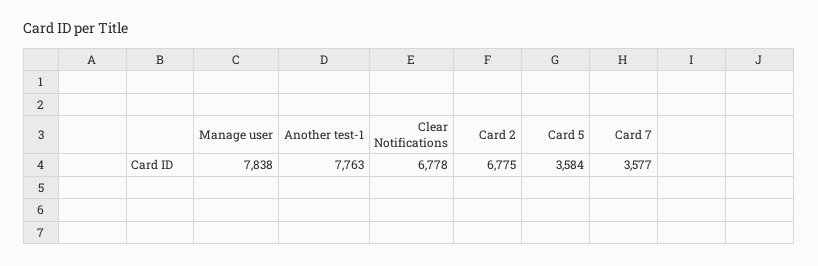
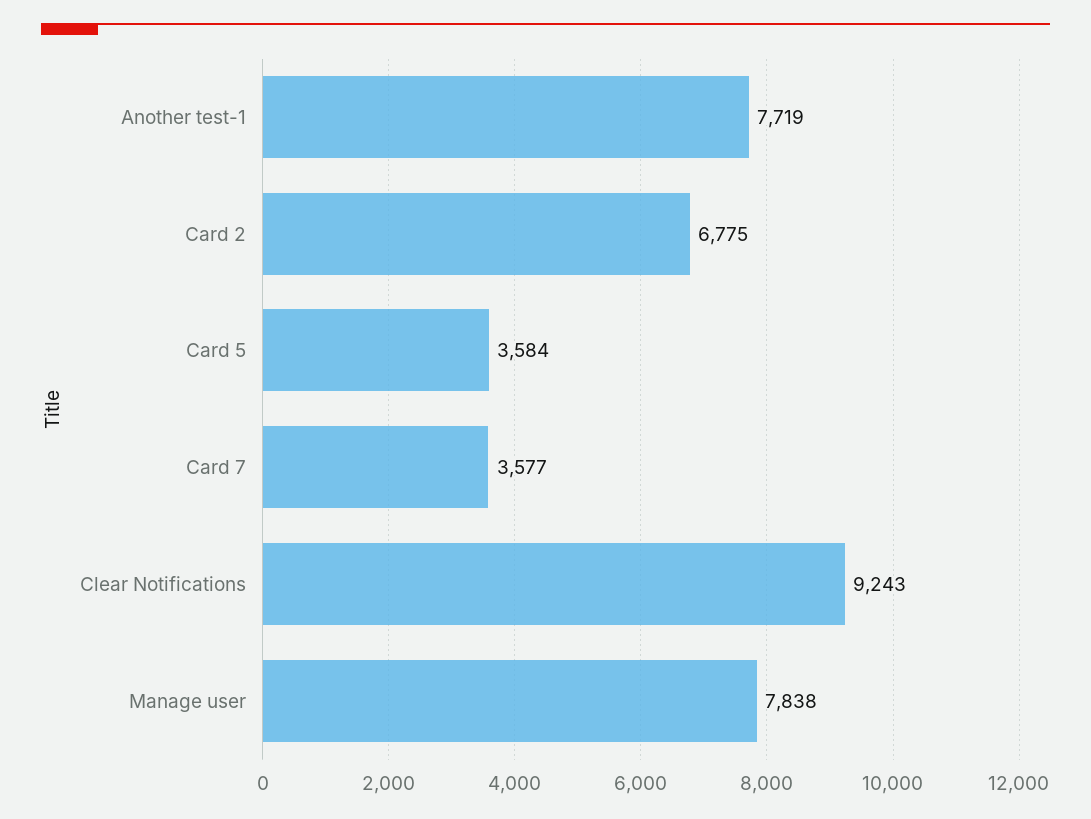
  {
    "Manage user": 7838,
-   "Another test-1": 7763,
+   "Another test-1": 7719,
-   "Clear Notifications": 6778,
+   "Clear Notifications": 9243,
    "Card 2": 6775,
    "Card 5": 3584,
    "Card 7": 3577
  }

